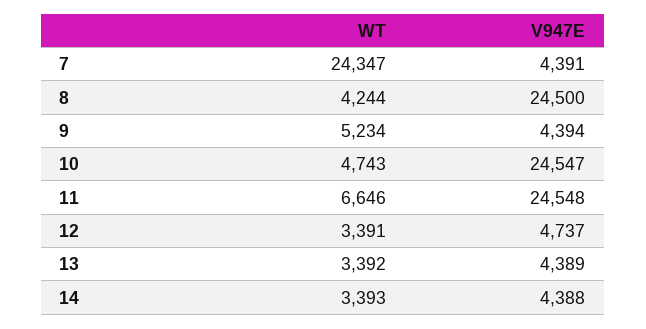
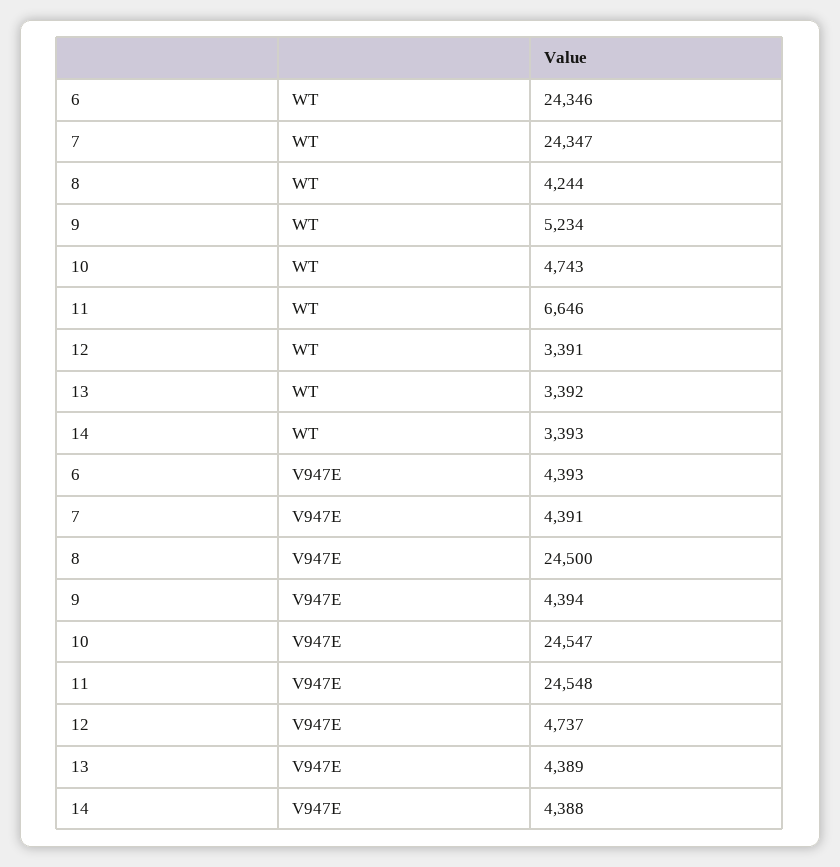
  {
    "WT": {
      "7": 24347,
      "8": 4244,
      "9": 5234,
      "10": 4743,
      "11": 6646,
      "12": 3391,
      "13": 3392,
-     "14": 3393
+     "14": 3393,
+     "6": 24346
    },
    "V947E": {
      "7": 4391,
      "8": 24500,
      "9": 4394,
      "10": 24547,
      "11": 24548,
      "12": 4737,
      "13": 4389,
-     "14": 4388
+     "14": 4388,
+     "6": 4393
    }
  }

